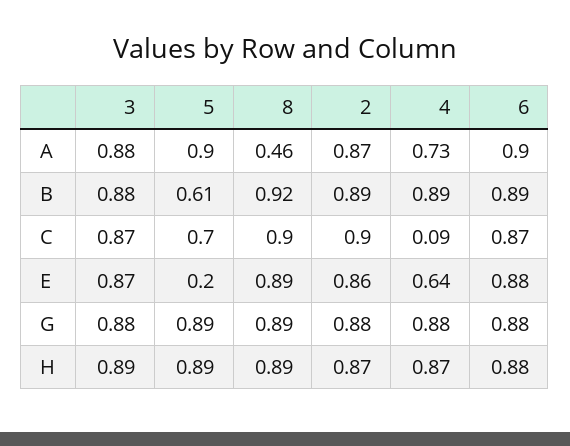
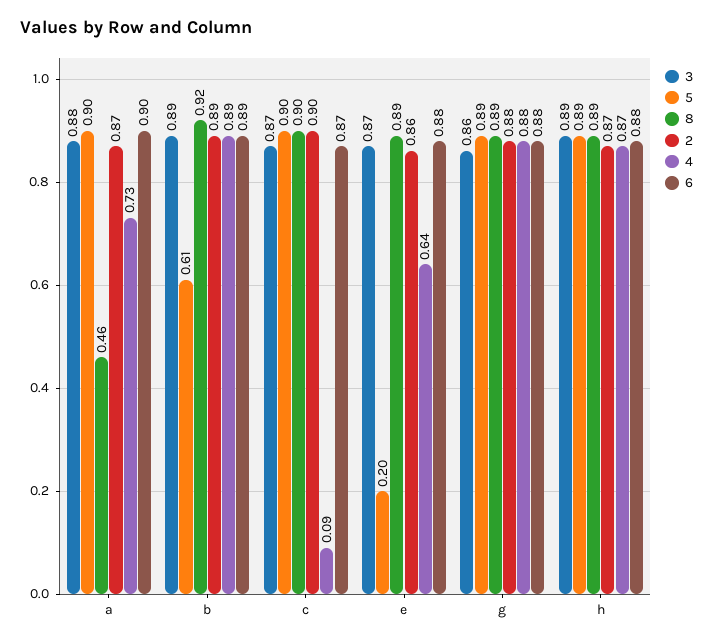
  {
    "3": {
      "A": 0.88,
-     "B": 0.88,
+     "B": 0.89,
      "C": 0.87,
      "E": 0.87,
-     "G": 0.88,
+     "G": 0.86,
      "H": 0.89
    },
    "5": {
      "A": 0.9,
      "B": 0.61,
-     "C": 0.7,
+     "C": 0.9,
      "E": 0.2,
      "G": 0.89,
      "H": 0.89
    },
    "8": {
      "A": 0.46,
      "B": 0.92,
      "C": 0.9,
      "E": 0.89,
      "G": 0.89,
      "H": 0.89
    },
    "2": {
      "A": 0.87,
      "B": 0.89,
      "C": 0.9,
      "E": 0.86,
      "G": 0.88,
      "H": 0.87
    },
    "4": {
      "A": 0.73,
      "B": 0.89,
      "C": 0.09,
      "E": 0.64,
      "G": 0.88,
      "H": 0.87
    },
    "6": {
      "A": 0.9,
      "B": 0.89,
      "C": 0.87,
      "E": 0.88,
      "G": 0.88,
      "H": 0.88
    }
  }

